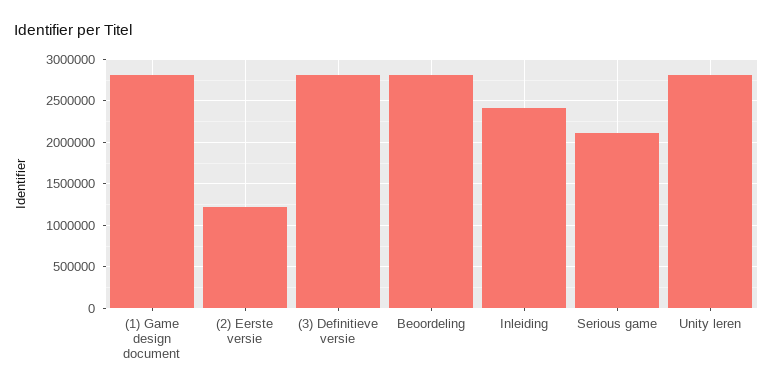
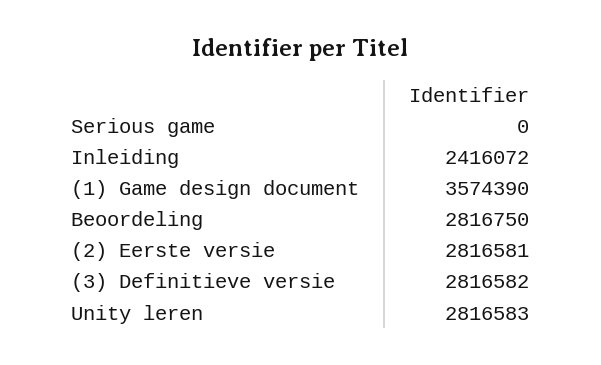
  {
-   "(1) Game design document": 2800000,
+   "(1) Game design document": 3574390,
-   "(2) Eerste versie": 1200000,
+   "(2) Eerste versie": 2816581,
    "(3) Definitieve versie": 2816582,
    "Beoordeling": 2816750,
    "Inleiding": 2416072,
-   "Serious game": 2100000,
+   "Serious game": 0,
    "Unity leren": 2816583
  }

